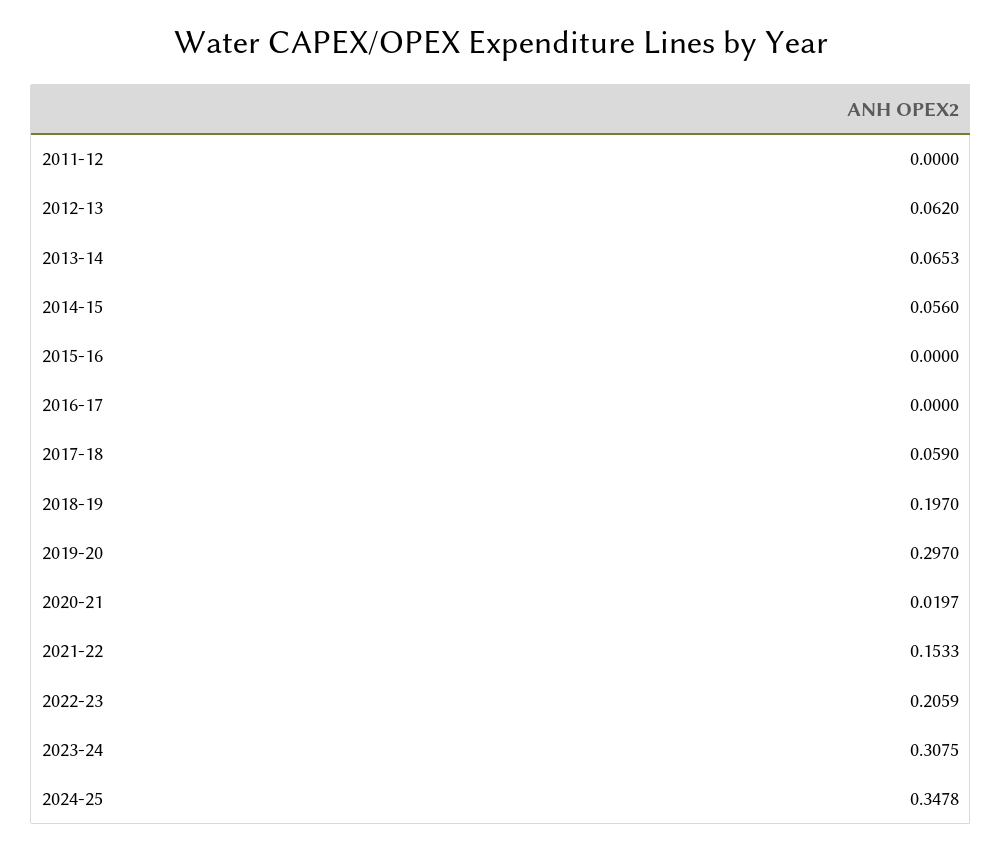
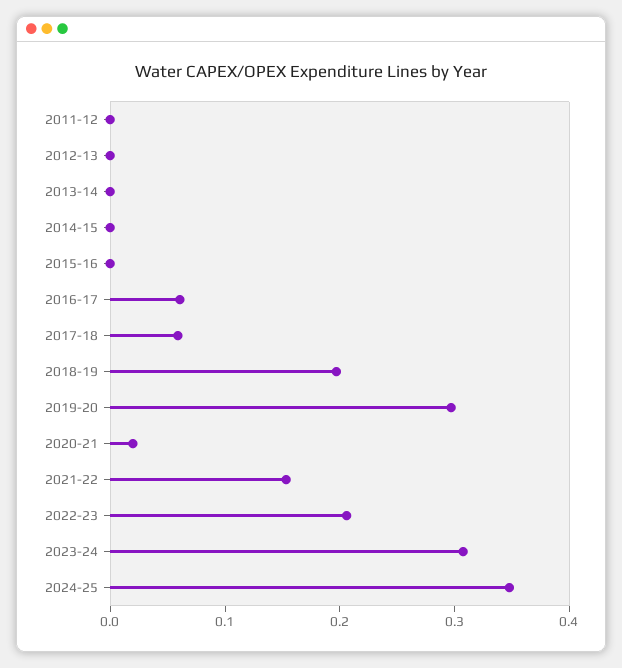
  {
    "2011-12": 0,
-   "2012-13": 0.062,
+   "2012-13": 0,
-   "2013-14": 0.0653,
+   "2013-14": 0,
-   "2014-15": 0.056,
+   "2014-15": 0,
    "2015-16": 0,
-   "2016-17": 0,
+   "2016-17": 0.06,
    "2017-18": 0.059,
    "2018-19": 0.197,
    "2019-20": 0.297,
    "2020-21": 0.0197,
    "2021-22": 0.1533,
    "2022-23": 0.2059,
    "2023-24": 0.3075,
    "2024-25": 0.3478
  }

